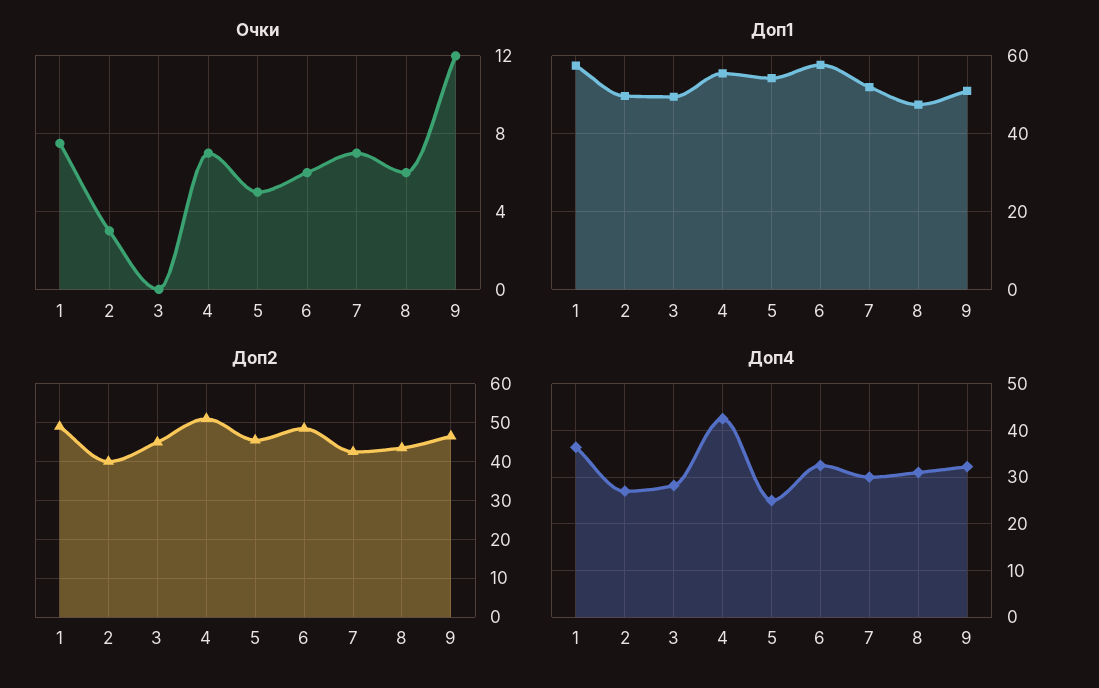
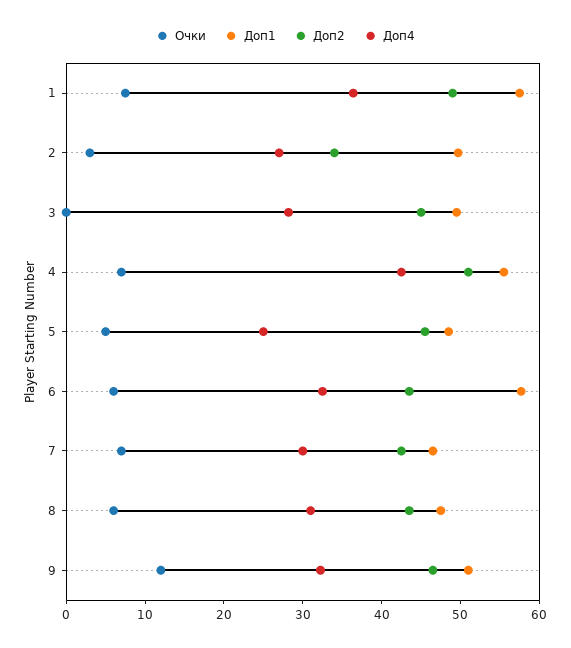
  {
    "Очки": {
      "1": 7.5,
      "2": 3,
      "3": 0,
      "4": 7,
      "5": 5,
      "6": 6,
      "7": 7,
      "8": 6,
      "9": 12
    },
    "Доп1": {
      "1": 58,
      "2": 50,
      "3": 50,
      "4": 56,
-     "5": 54,
+     "5": 48,
      "6": 58,
-     "7": 52,
+     "7": 46,
      "8": 48,
      "9": 52
    },
    "Доп2": {
      "1": 50,
-     "2": 40,
+     "2": 34,
      "3": 46,
      "4": 52,
      "5": 46,
-     "6": 48,
+     "6": 44,
      "7": 42,
      "8": 44,
      "9": 46
    },
    "Доп4": {
      "1": 36,
      "2": 28,
      "3": 28,
      "4": 42,
      "5": 26,
      "6": 32,
      "7": 30,
      "8": 32,
      "9": 32
    }
  }

